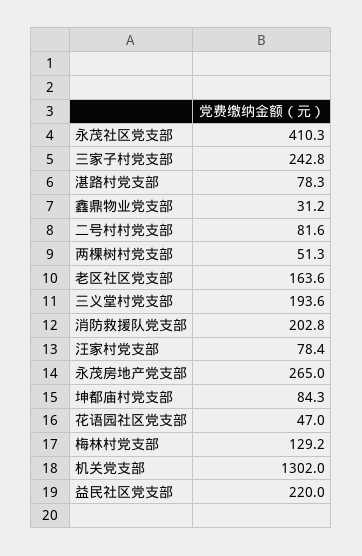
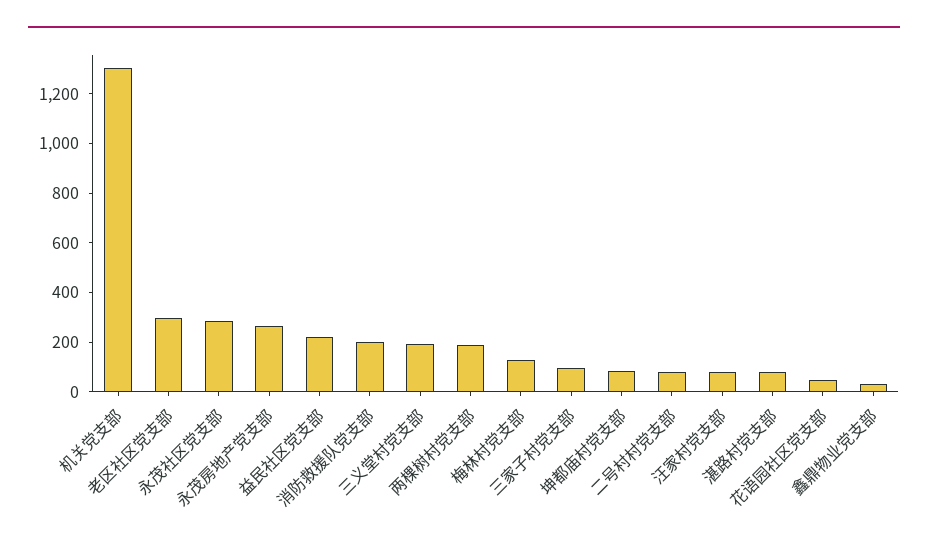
  {
-   "永茂社区党支部": 410.3,
+   "永茂社区党支部": 300,
-   "三家子村党支部": 242.8,
+   "三家子村党支部": 100,
    "湛路村党支部": 78.3,
    "鑫鼎物业党支部": 31.2,
    "二号村村党支部": 81.6,
-   "两棵树村党支部": 51.3,
+   "两棵树村党支部": 200,
-   "老区社区党支部": 163.6,
+   "老区社区党支部": 300,
    "三义堂村党支部": 193.6,
    "消防救援队党支部": 202.8,
    "汪家村党支部": 78.4,
    "永茂房地产党支部": 265,
    "坤都庙村党支部": 84.3,
    "花语园社区党支部": 47,
    "梅林村党支部": 129.2,
    "机关党支部": 1302,
    "益民社区党支部": 220
  }

